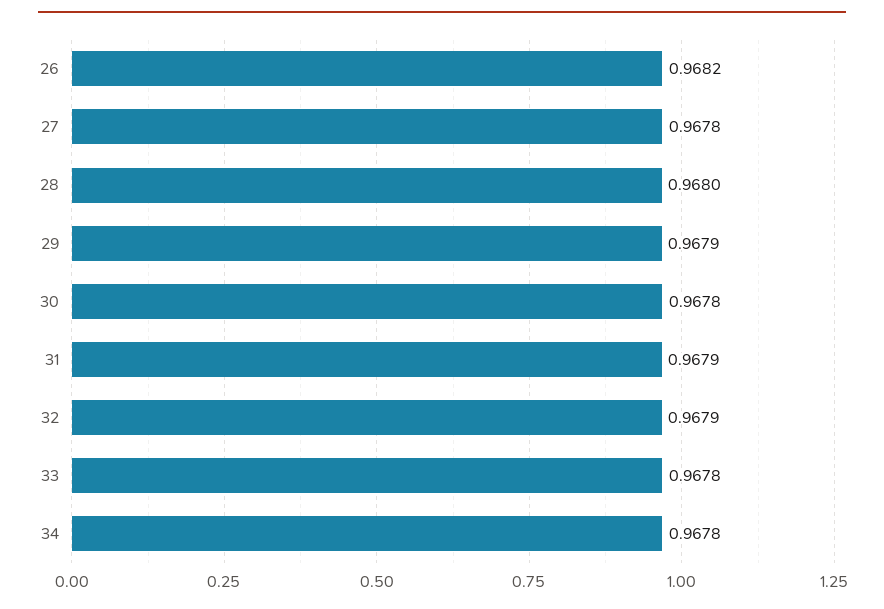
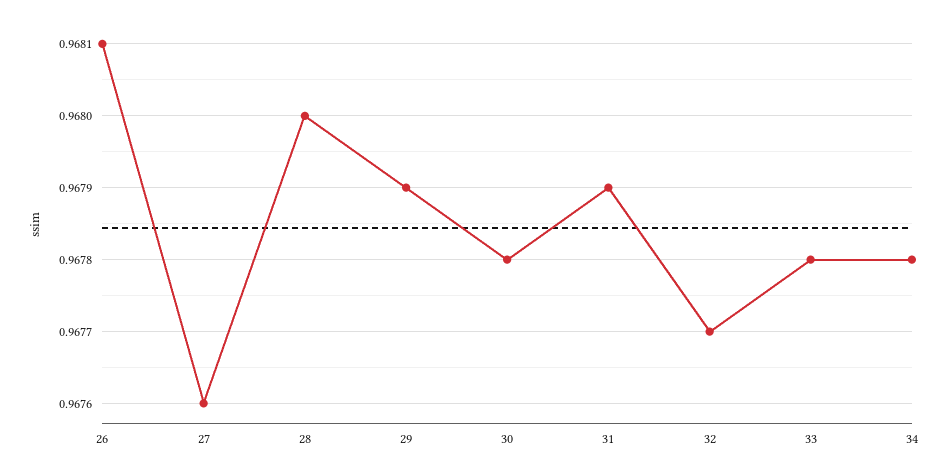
  {
-   "26": 0.9682,
+   "26": 0.9681,
-   "27": 0.9678,
+   "27": 0.9676,
    "28": 0.968,
    "29": 0.9679,
    "30": 0.9678,
    "31": 0.9679,
-   "32": 0.9679,
+   "32": 0.9677,
    "33": 0.9678,
    "34": 0.9678
  }

